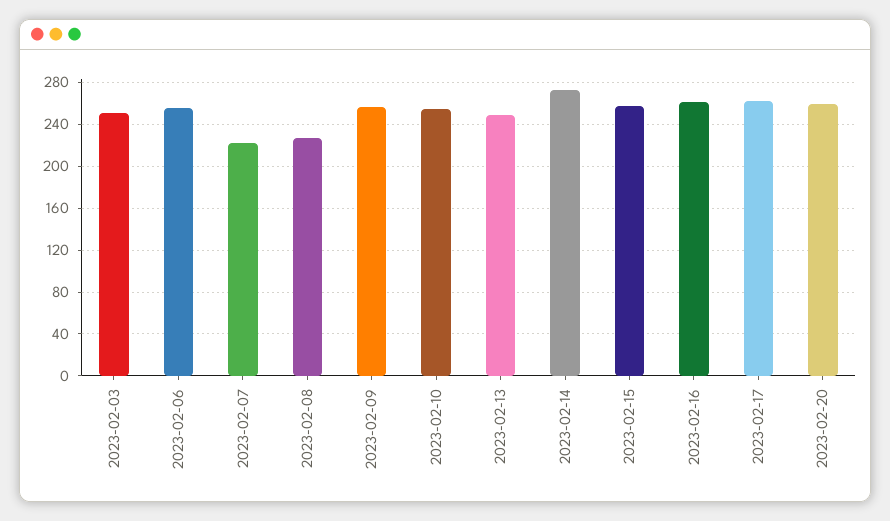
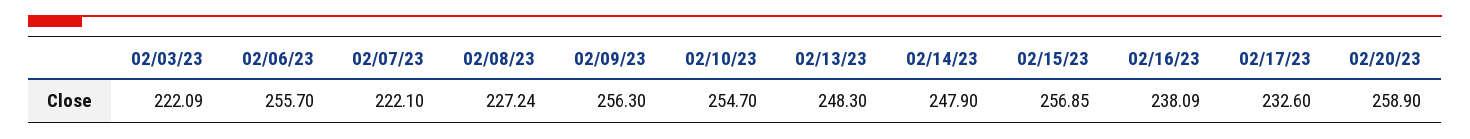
  {
-   "2023-02-03": 250,
+   "2023-02-03": 222.09,
    "2023-02-06": 255.7,
    "2023-02-07": 222.1,
    "2023-02-08": 227.24,
    "2023-02-09": 256.3,
    "2023-02-10": 254.7,
    "2023-02-13": 248.3,
-   "2023-02-14": 270,
+   "2023-02-14": 247.9,
    "2023-02-15": 256.85,
-   "2023-02-16": 260,
+   "2023-02-16": 238.09,
-   "2023-02-17": 260,
+   "2023-02-17": 232.6,
    "2023-02-20": 258.9
  }

